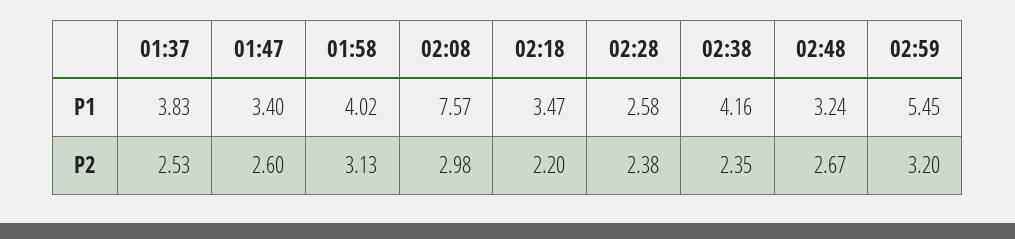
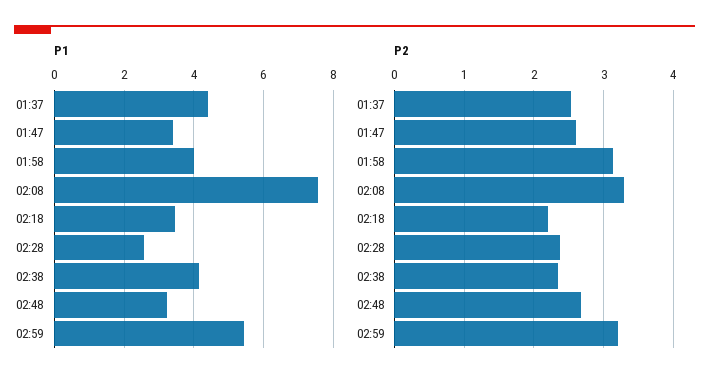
  {
    "P1": {
-     "01:37": 3.83,
+     "01:37": 4.4,
      "01:47": 3.4,
      "01:58": 4.02,
      "02:08": 7.57,
      "02:18": 3.47,
      "02:28": 2.58,
      "02:38": 4.16,
      "02:48": 3.24,
      "02:59": 5.45
    },
    "P2": {
      "01:37": 2.53,
      "01:47": 2.6,
      "01:58": 3.13,
-     "02:08": 2.98,
+     "02:08": 3.3,
      "02:18": 2.2,
      "02:28": 2.38,
      "02:38": 2.35,
      "02:48": 2.67,
      "02:59": 3.2
    }
  }

